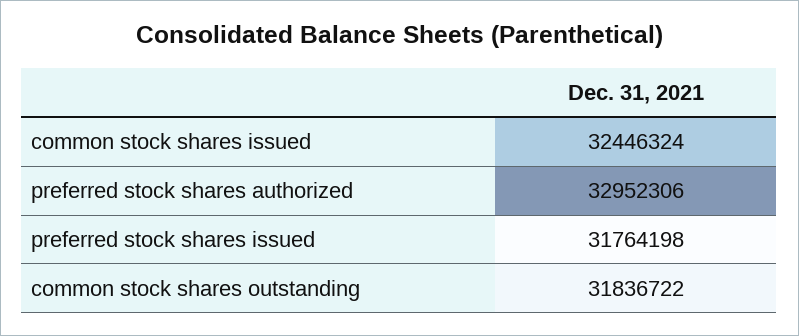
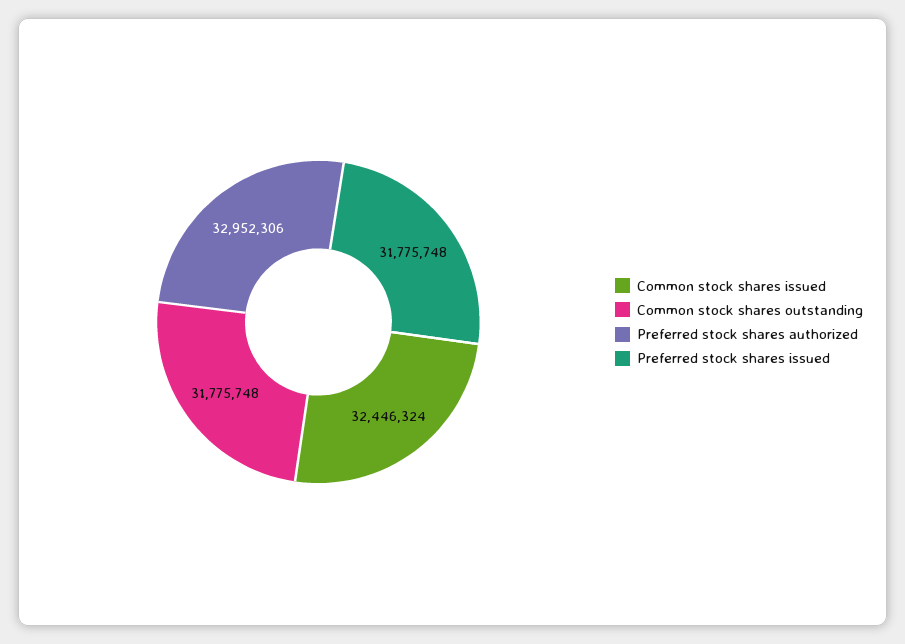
  {
    "common stock shares issued": 32446324,
    "preferred stock shares authorized": 32952306,
-   "preferred stock shares issued": 31764198,
+   "preferred stock shares issued": 31775748,
-   "common stock shares outstanding": 31836722
+   "common stock shares outstanding": 31775748
  }

